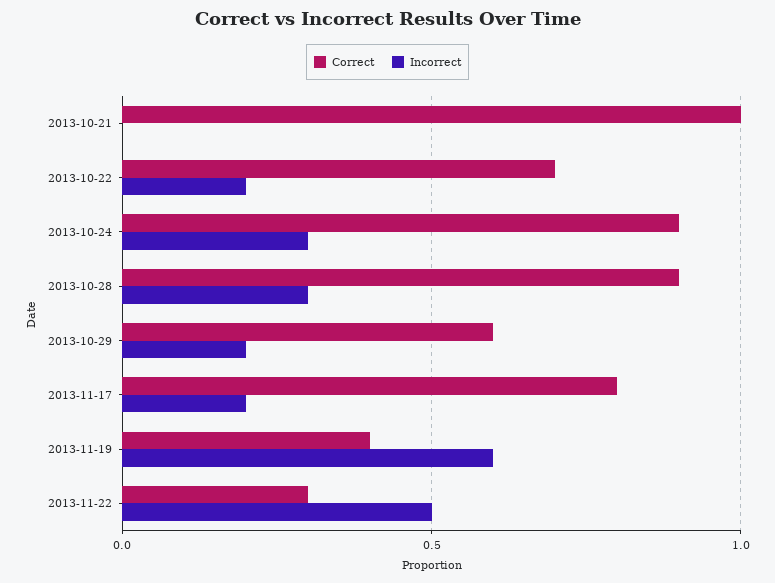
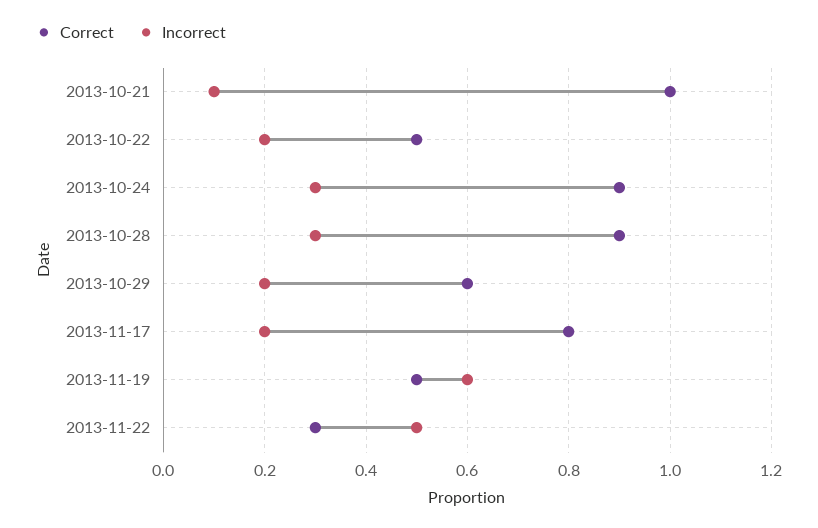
  {
    "Correct": {
      "2013-10-21": 1,
-     "2013-10-22": 0.7,
+     "2013-10-22": 0.5,
      "2013-10-24": 0.9,
      "2013-10-28": 0.9,
      "2013-10-29": 0.6,
      "2013-11-17": 0.8,
-     "2013-11-19": 0.4,
+     "2013-11-19": 0.5,
      "2013-11-22": 0.3
    },
    "Incorrect": {
-     "2013-10-21": 0,
+     "2013-10-21": 0.1,
      "2013-10-22": 0.2,
      "2013-10-24": 0.3,
      "2013-10-28": 0.3,
      "2013-10-29": 0.2,
      "2013-11-17": 0.2,
      "2013-11-19": 0.6,
      "2013-11-22": 0.5
    }
  }

